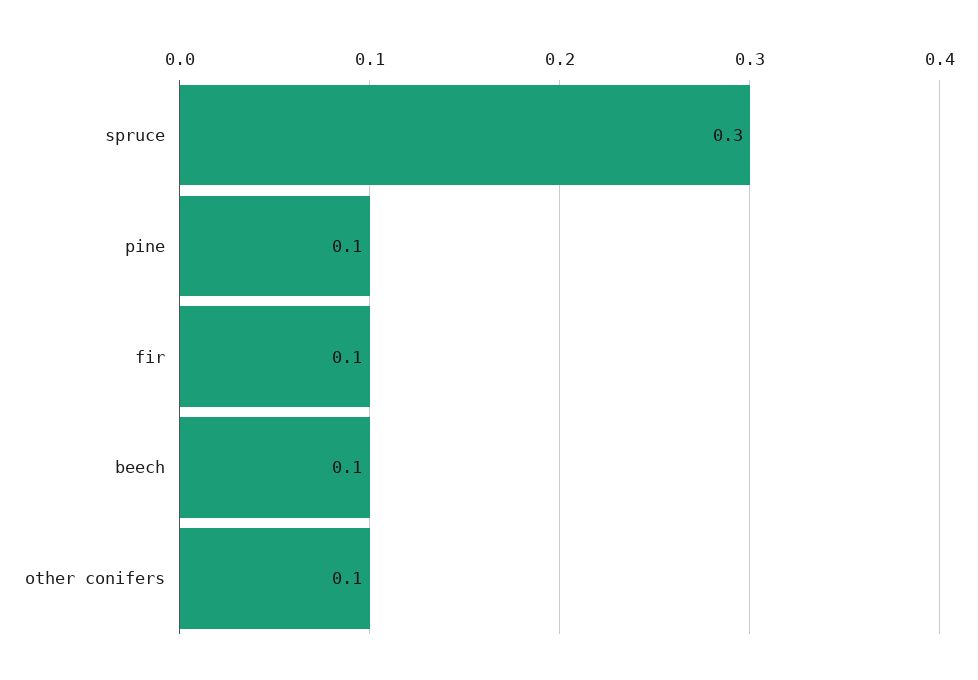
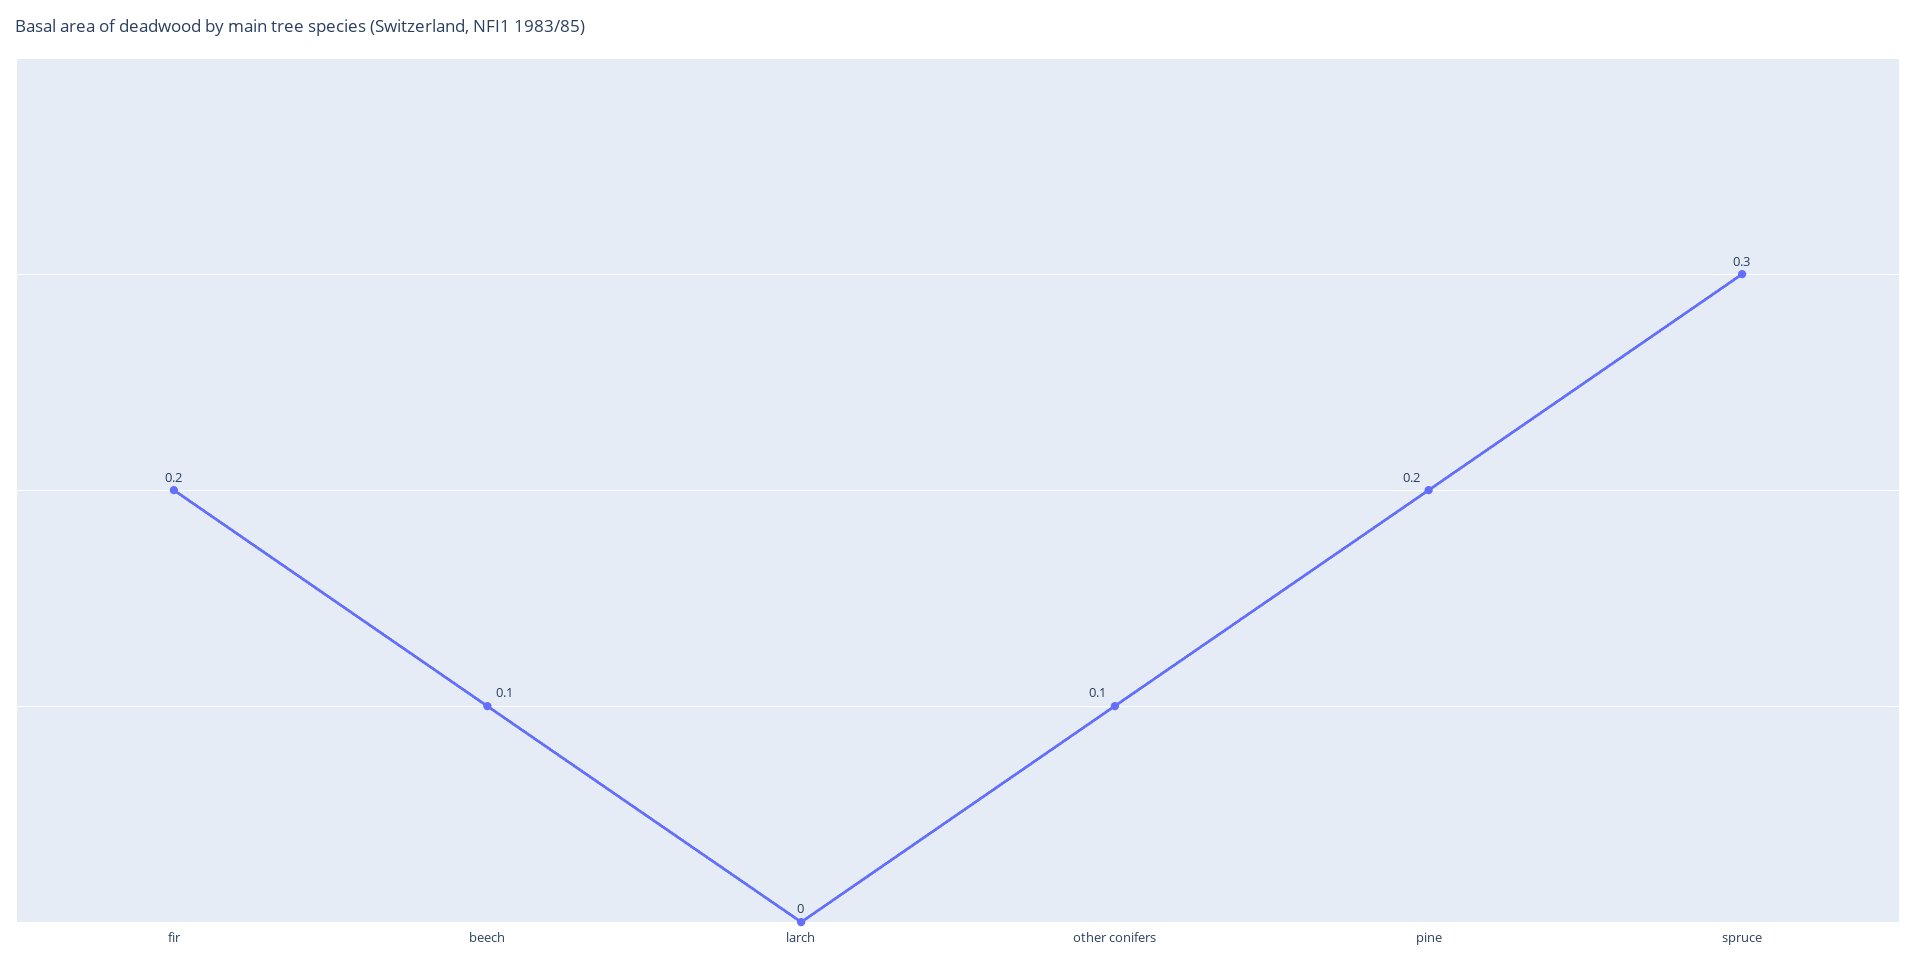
  {
    "spruce": 0.3,
-   "pine": 0.1,
+   "pine": 0.2,
-   "fir": 0.1,
+   "fir": 0.2,
    "beech": 0.1,
-   "other conifers": 0.1
+   "other conifers": 0.1,
+   "larch": 0
  }

